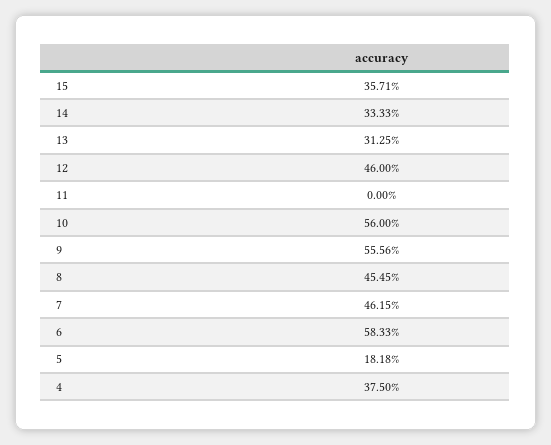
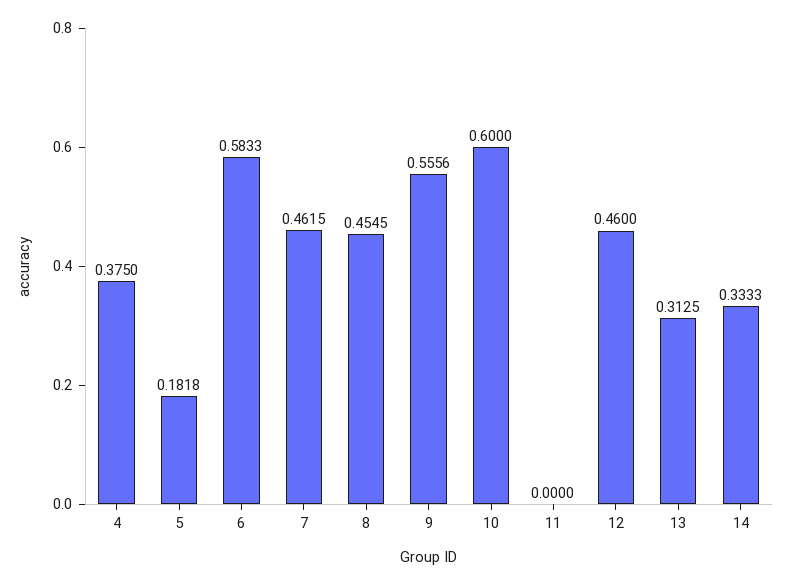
  {
-   "15": 0.3571,
    "14": 0.3333,
    "13": 0.3125,
    "12": 0.46,
    "11": 0,
-   "10": 0.56,
+   "10": 0.6,
    "9": 0.5556,
    "8": 0.4545,
    "7": 0.4615,
    "6": 0.5833,
    "5": 0.1818,
    "4": 0.375
  }

